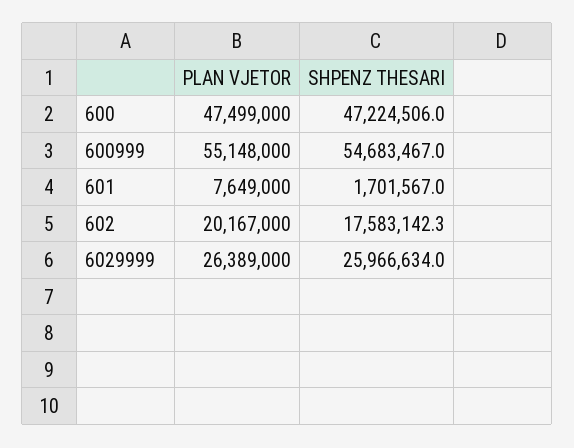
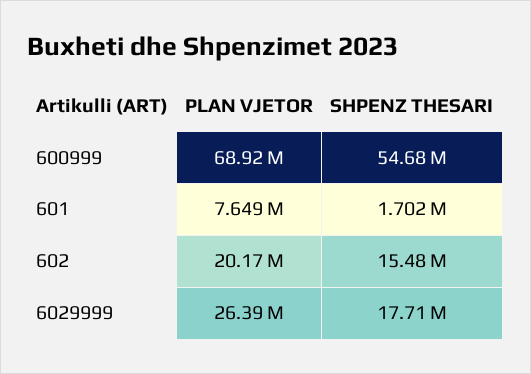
  {
    "PLAN VJETOR": {
-     "600": 47499000,
-     "600999": 55148000,
+     "600999": 68920000,
      "601": 7649000,
      "602": 20167000,
      "6029999": 26389000
    },
    "SHPENZ THESARI": {
-     "600": 47224506,
      "600999": 54683467,
      "601": 1701567,
-     "602": 17583142.3,
+     "602": 15480000,
-     "6029999": 25966634
+     "6029999": 17710000
    }
  }

